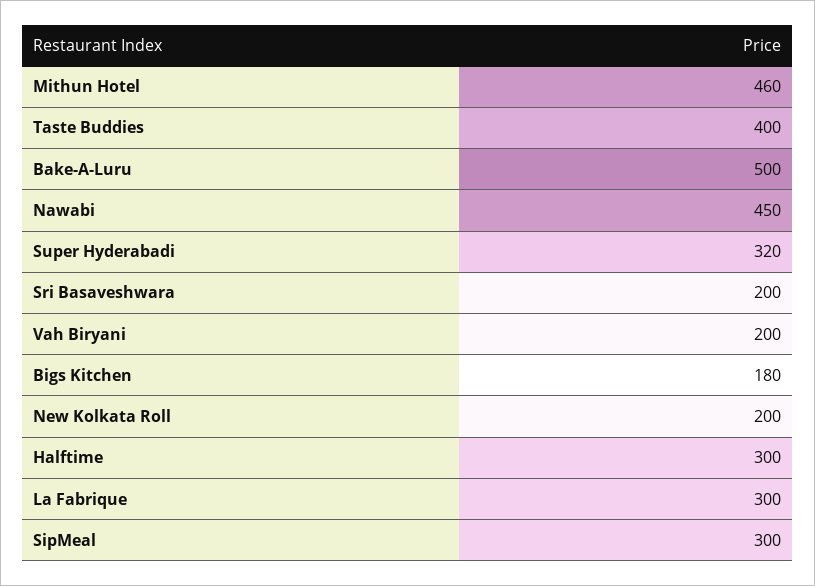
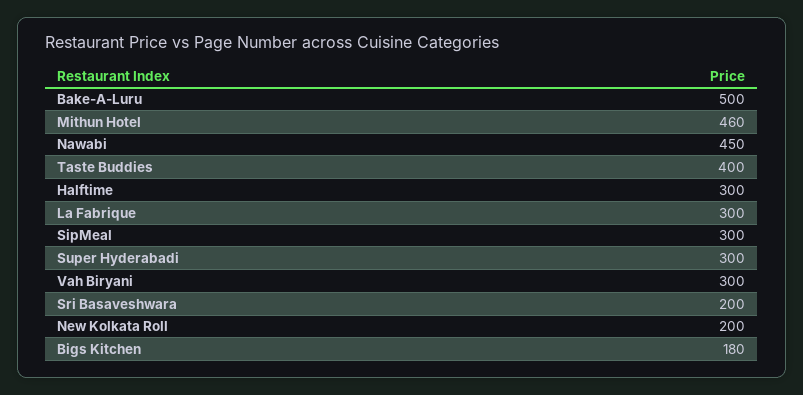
  {
    "Mithun Hotel": 460,
    "Taste Buddies": 400,
    "Bake-A-Luru": 500,
    "Nawabi": 450,
-   "Super Hyderabadi": 320,
+   "Super Hyderabadi": 300,
    "Sri Basaveshwara": 200,
-   "Vah Biryani": 200,
+   "Vah Biryani": 300,
    "Bigs Kitchen": 180,
    "New Kolkata Roll": 200,
    "Halftime": 300,
    "La Fabrique": 300,
    "SipMeal": 300
  }

